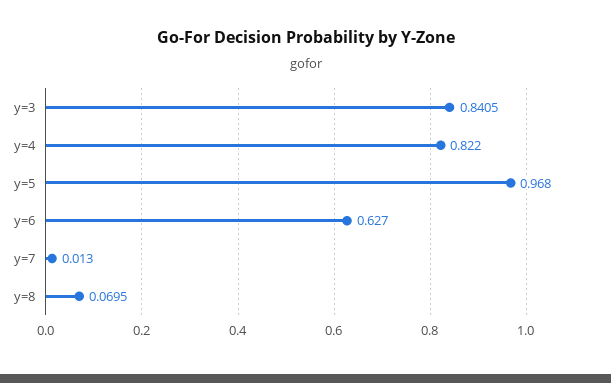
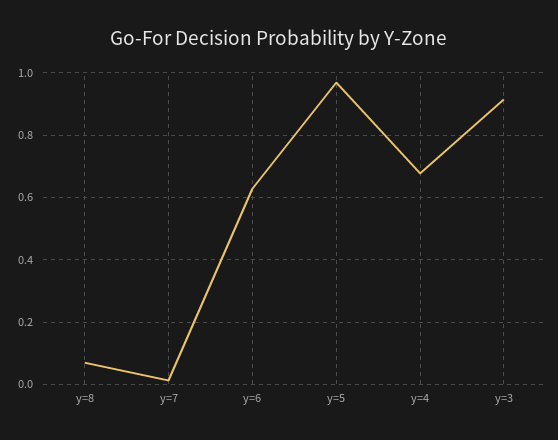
  {
-   "y=3": 0.8405,
+   "y=3": 0.92,
-   "y=4": 0.822,
+   "y=4": 0.68,
    "y=5": 0.968,
    "y=6": 0.627,
    "y=7": 0.013,
    "y=8": 0.0695
  }

